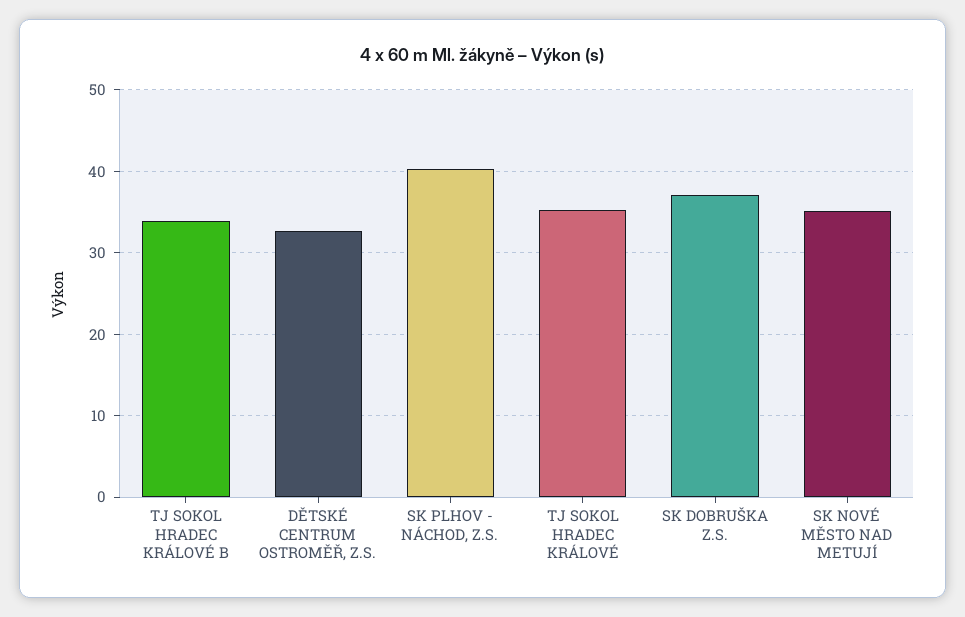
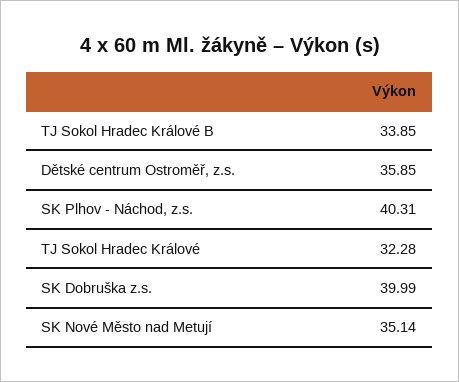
  {
    "TJ SOKOL HRADEC KRÁLOVÉ B": 33.85,
-   "DĚTSKÉ CENTRUM OSTROMĚŘ, Z.S.": 33,
+   "DĚTSKÉ CENTRUM OSTROMĚŘ, Z.S.": 35.85,
    "SK PLHOV - NÁCHOD, Z.S.": 40.31,
-   "TJ SOKOL HRADEC KRÁLOVÉ": 35,
+   "TJ SOKOL HRADEC KRÁLOVÉ": 32.28,
-   "SK DOBRUŠKA Z.S.": 37,
+   "SK DOBRUŠKA Z.S.": 39.99,
    "SK NOVÉ MĚSTO NAD METUJÍ": 35.14
  }

